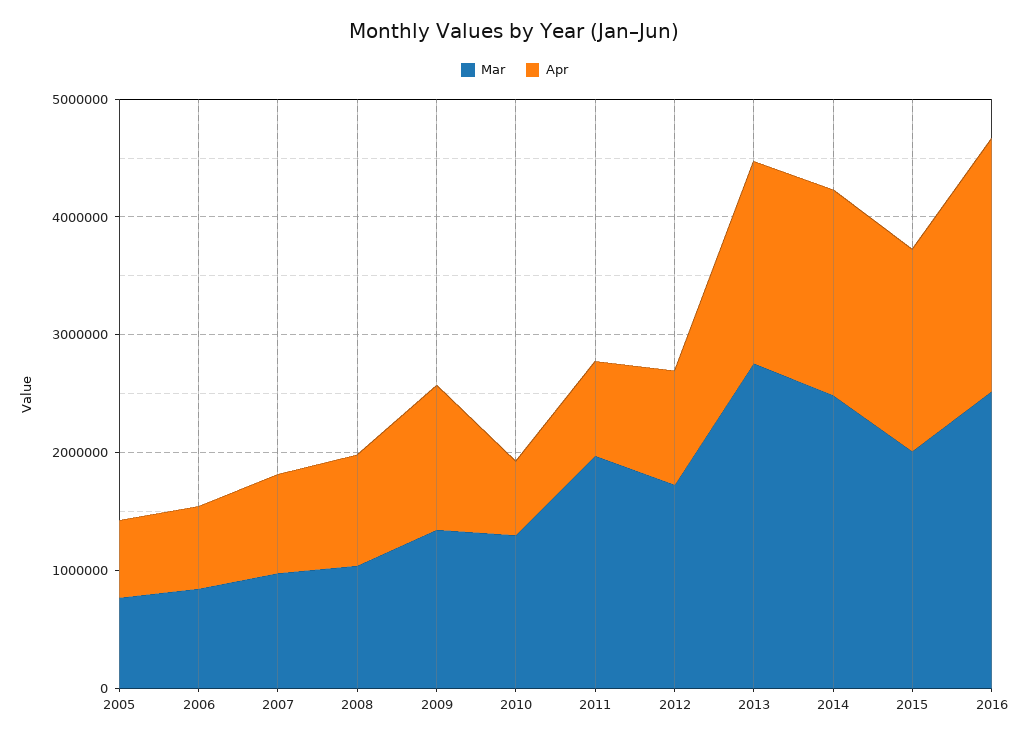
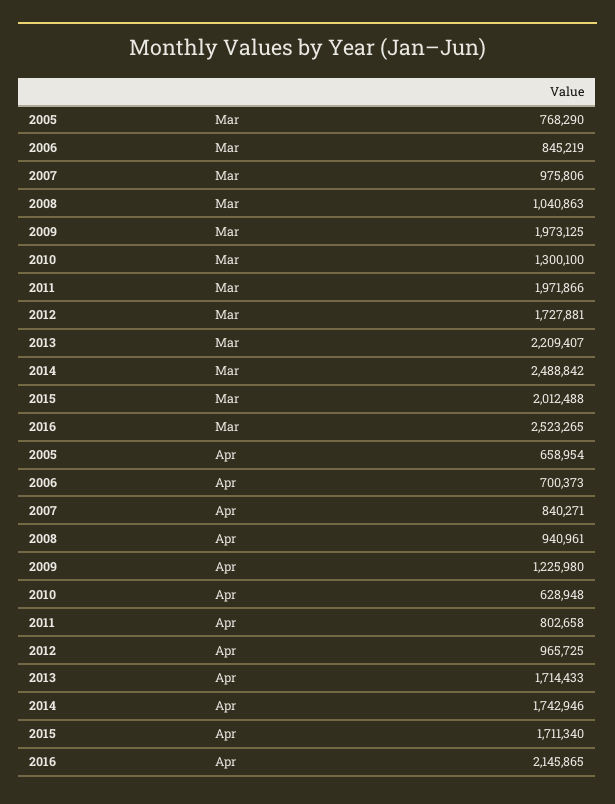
  {
    "Mar": {
      "2005": 768290,
      "2006": 845219,
      "2007": 975806,
      "2008": 1040863,
-     "2009": 1400000,
+     "2009": 1973125,
      "2010": 1300100,
      "2011": 1971866,
      "2012": 1727881,
-     "2013": 2800000,
+     "2013": 2209407,
      "2014": 2488842,
      "2015": 2012488,
      "2016": 2523265
    },
    "Apr": {
      "2005": 658954,
      "2006": 700373,
      "2007": 840271,
      "2008": 940961,
      "2009": 1225980,
      "2010": 628948,
      "2011": 802658,
      "2012": 965725,
      "2013": 1714433,
      "2014": 1742946,
      "2015": 1711340,
      "2016": 2145865
    }
  }

